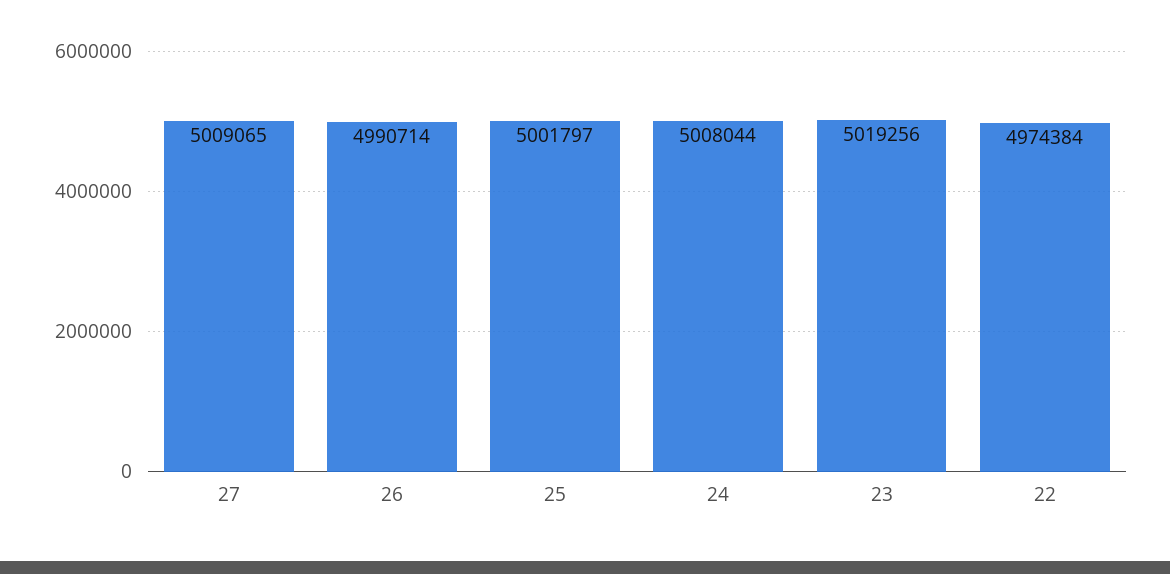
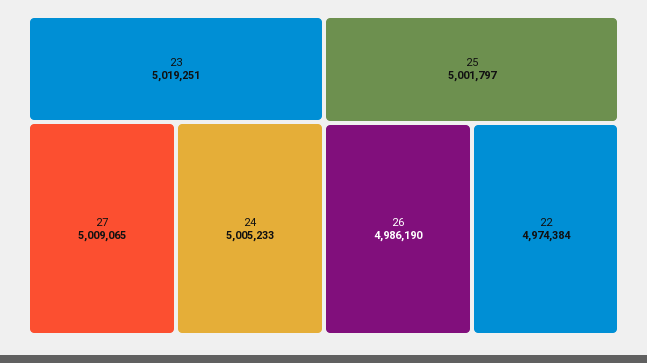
  {
    "27": 5009065,
-   "26": 4990714,
+   "26": 4986190,
    "25": 5001797,
-   "24": 5008044,
+   "24": 5005233,
-   "23": 5019256,
+   "23": 5019251,
    "22": 4974384
  }

